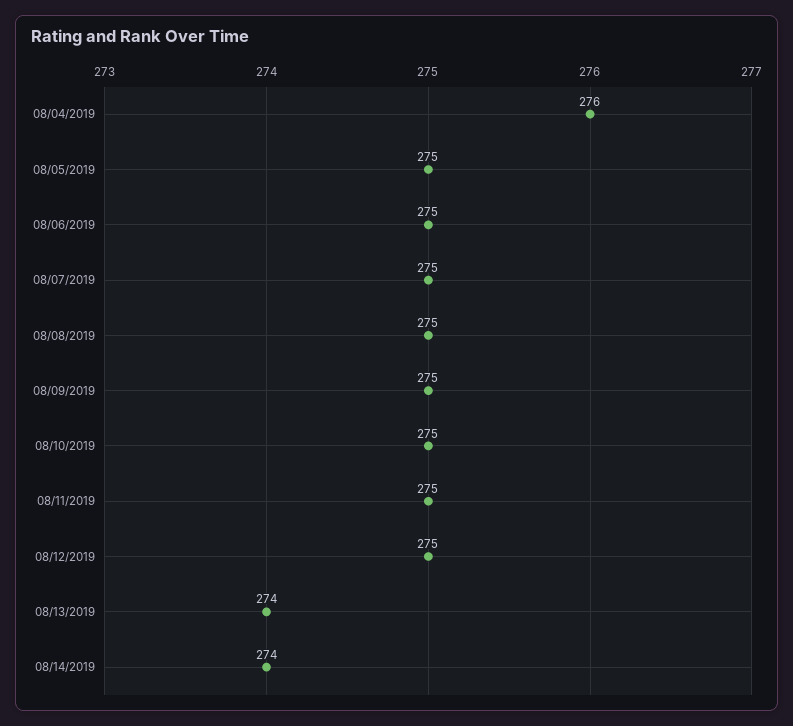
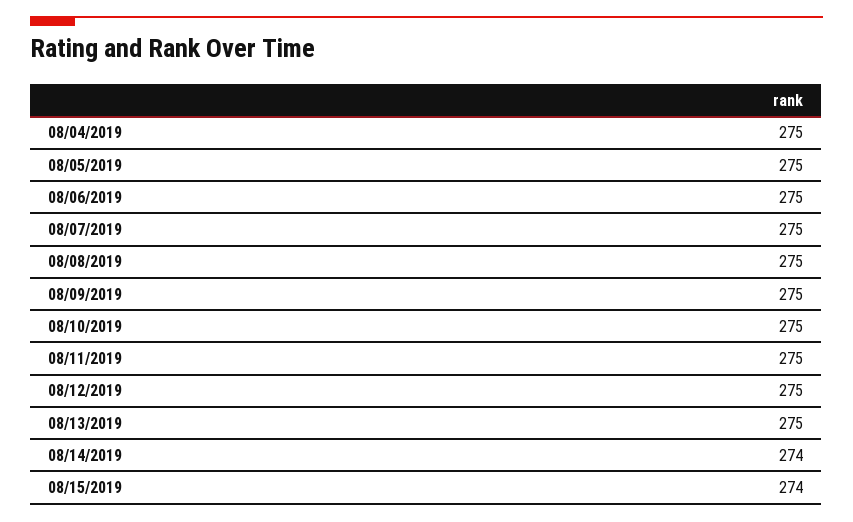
  {
-   "08/04/2019": 276,
+   "08/04/2019": 275,
    "08/05/2019": 275,
    "08/06/2019": 275,
    "08/07/2019": 275,
    "08/08/2019": 275,
    "08/09/2019": 275,
    "08/10/2019": 275,
    "08/11/2019": 275,
    "08/12/2019": 275,
-   "08/13/2019": 274,
+   "08/13/2019": 275,
-   "08/14/2019": 274
+   "08/14/2019": 274,
+   "08/15/2019": 274
  }

